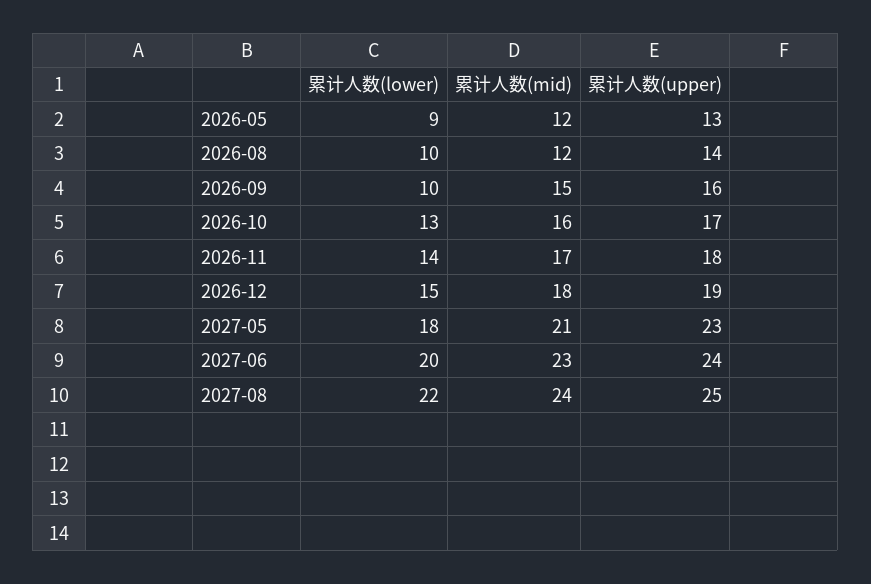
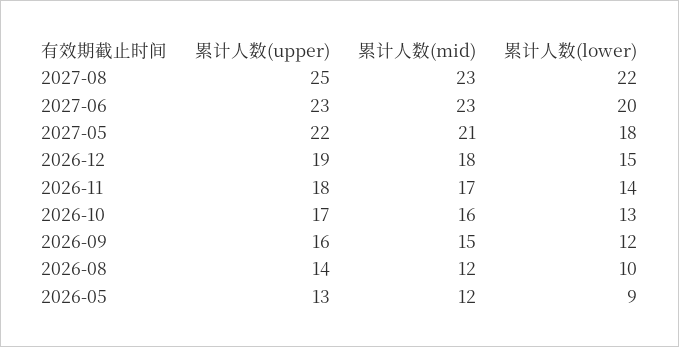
  {
    "累计人数(lower)": {
      "2026-05": 9,
      "2026-08": 10,
-     "2026-09": 10,
+     "2026-09": 12,
      "2026-10": 13,
      "2026-11": 14,
      "2026-12": 15,
      "2027-05": 18,
      "2027-06": 20,
      "2027-08": 22
    },
    "累计人数(mid)": {
      "2026-05": 12,
      "2026-08": 12,
      "2026-09": 15,
      "2026-10": 16,
      "2026-11": 17,
      "2026-12": 18,
      "2027-05": 21,
      "2027-06": 23,
-     "2027-08": 24
+     "2027-08": 23
    },
    "累计人数(upper)": {
      "2026-05": 13,
      "2026-08": 14,
      "2026-09": 16,
      "2026-10": 17,
      "2026-11": 18,
      "2026-12": 19,
-     "2027-05": 23,
+     "2027-05": 22,
-     "2027-06": 24,
+     "2027-06": 23,
      "2027-08": 25
    }
  }

